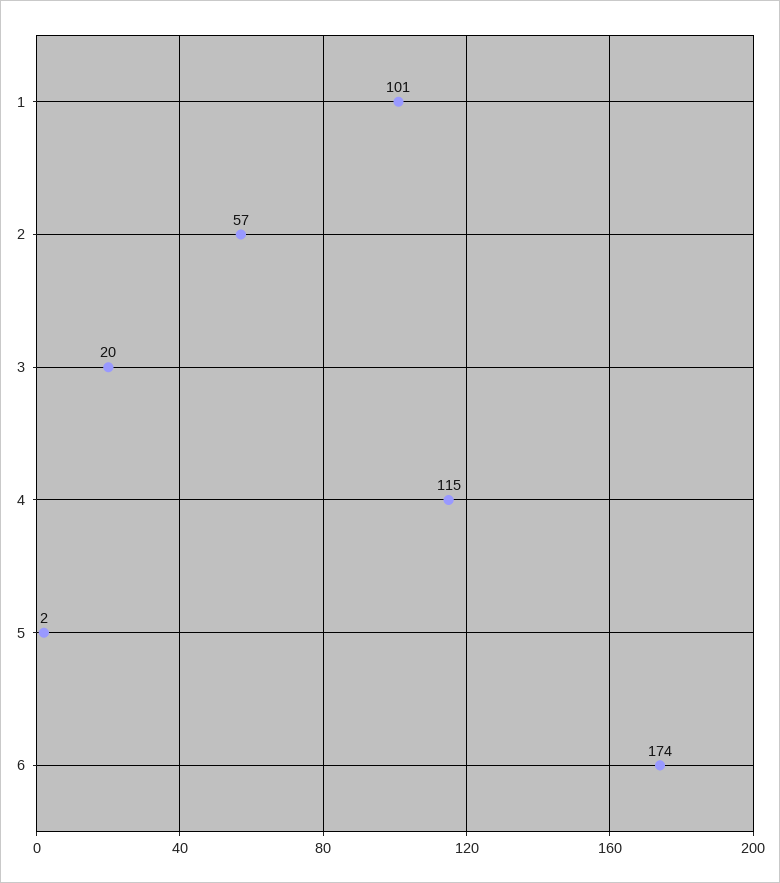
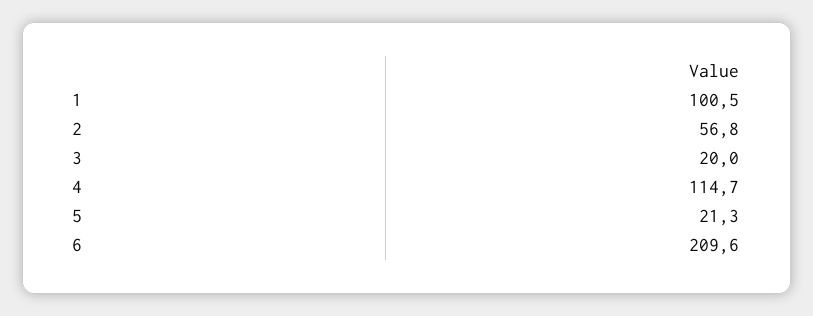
  {
    "1": 100.5,
    "2": 56.8,
    "3": 20,
    "4": 114.7,
-   "5": 2,
+   "5": 21.3,
-   "6": 174
+   "6": 209.6
  }

